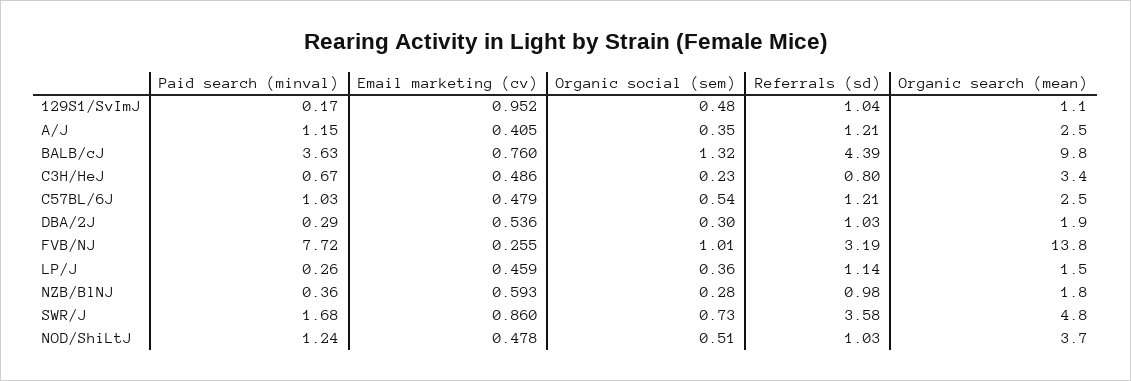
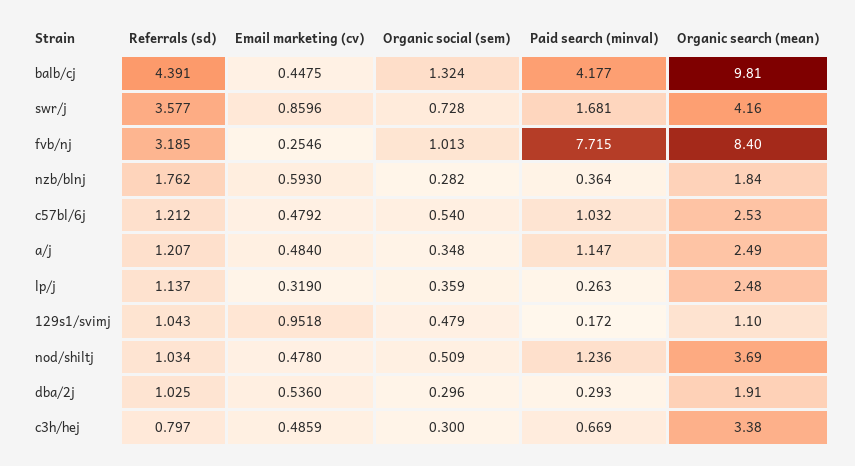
  {
    "Paid search (minval)": {
      "129S1/SvImJ": 0.172,
      "A/J": 1.147,
-     "BALB/cJ": 3.63,
+     "BALB/cJ": 4.177,
      "C3H/HeJ": 0.669,
      "C57BL/6J": 1.032,
      "DBA/2J": 0.293,
      "FVB/NJ": 7.715,
      "LP/J": 0.263,
      "NZB/BlNJ": 0.364,
      "SWR/J": 1.681,
      "NOD/ShiLtJ": 1.236
    },
    "Email marketing (cv)": {
      "129S1/SvImJ": 0.9518,
-     "A/J": 0.405,
+     "A/J": 0.484,
-     "BALB/cJ": 0.76,
+     "BALB/cJ": 0.4475,
      "C3H/HeJ": 0.4859,
      "C57BL/6J": 0.4792,
      "DBA/2J": 0.536,
      "FVB/NJ": 0.2546,
-     "LP/J": 0.459,
+     "LP/J": 0.319,
      "NZB/BlNJ": 0.593,
      "SWR/J": 0.8596,
      "NOD/ShiLtJ": 0.478
    },
    "Organic social (sem)": {
      "129S1/SvImJ": 0.479,
      "A/J": 0.348,
      "BALB/cJ": 1.324,
-     "C3H/HeJ": 0.23,
+     "C3H/HeJ": 0.3,
      "C57BL/6J": 0.54,
      "DBA/2J": 0.296,
      "FVB/NJ": 1.013,
      "LP/J": 0.359,
      "NZB/BlNJ": 0.282,
      "SWR/J": 0.728,
      "NOD/ShiLtJ": 0.509
    },
    "Referrals (sd)": {
      "129S1/SvImJ": 1.043,
      "A/J": 1.207,
      "BALB/cJ": 4.391,
      "C3H/HeJ": 0.797,
      "C57BL/6J": 1.212,
      "DBA/2J": 1.025,
      "FVB/NJ": 3.185,
      "LP/J": 1.137,
-     "NZB/BlNJ": 0.98,
+     "NZB/BlNJ": 1.762,
      "SWR/J": 3.577,
      "NOD/ShiLtJ": 1.034
    },
    "Organic search (mean)": {
      "129S1/SvImJ": 1.1,
      "A/J": 2.49,
      "BALB/cJ": 9.81,
      "C3H/HeJ": 3.38,
      "C57BL/6J": 2.53,
      "DBA/2J": 1.91,
-     "FVB/NJ": 13.8,
+     "FVB/NJ": 8.4,
-     "LP/J": 1.5,
+     "LP/J": 2.48,
      "NZB/BlNJ": 1.84,
-     "SWR/J": 4.8,
+     "SWR/J": 4.16,
      "NOD/ShiLtJ": 3.69
    }
  }

